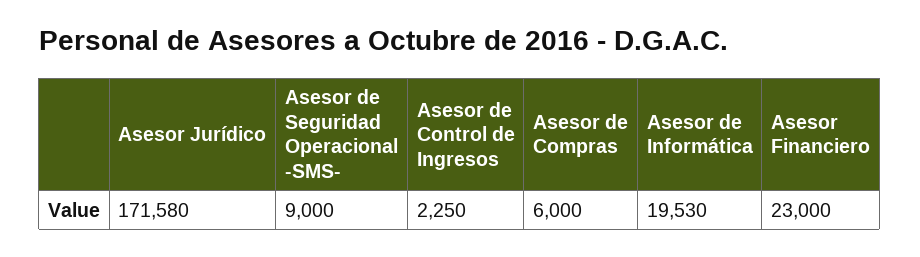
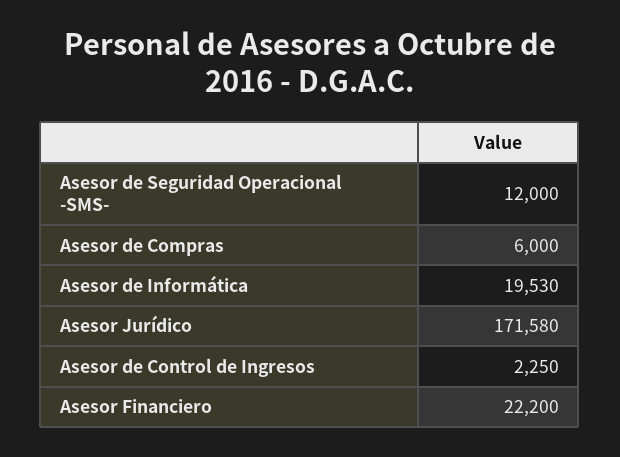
  {
    "Asesor Jurídico": 171580,
-   "Asesor de Seguridad Operacional -SMS-": 9000,
+   "Asesor de Seguridad Operacional -SMS-": 12000,
    "Asesor de Control de Ingresos": 2250,
    "Asesor de Compras": 6000,
    "Asesor de Informática": 19530,
-   "Asesor Financiero": 23000
+   "Asesor Financiero": 22200
  }

